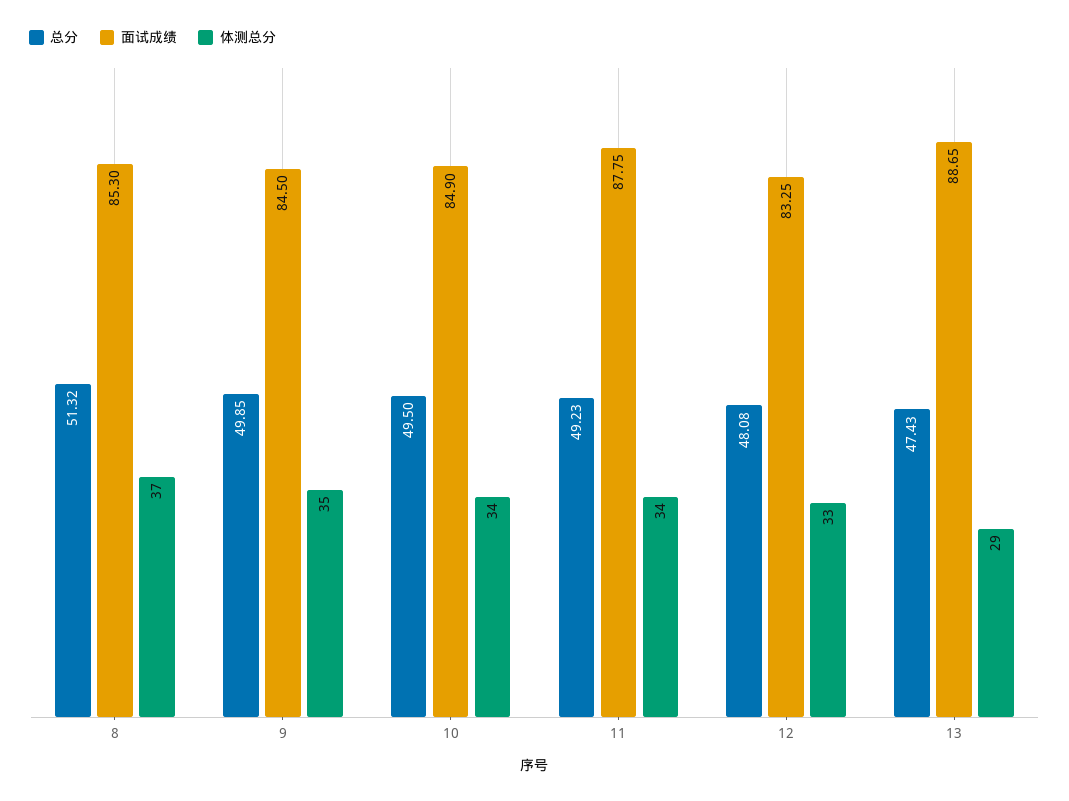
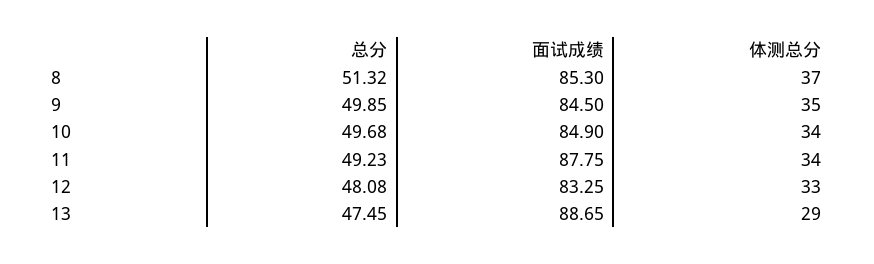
  {
    "总分": {
      "8": 51.32,
      "9": 49.85,
-     "10": 49.5,
+     "10": 49.68,
      "11": 49.23,
      "12": 48.08,
-     "13": 47.43
+     "13": 47.45
    },
    "面试成绩": {
      "8": 85.3,
      "9": 84.5,
      "10": 84.9,
      "11": 87.75,
      "12": 83.25,
      "13": 88.65
    },
    "体测总分": {
      "8": 37,
      "9": 35,
      "10": 34,
      "11": 34,
      "12": 33,
      "13": 29
    }
  }

